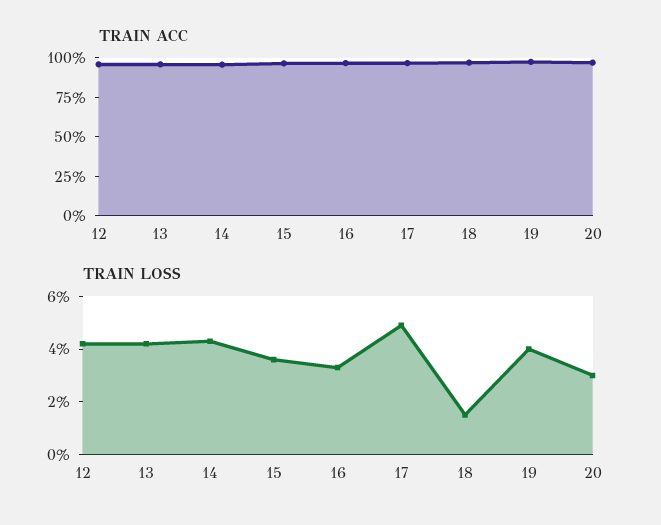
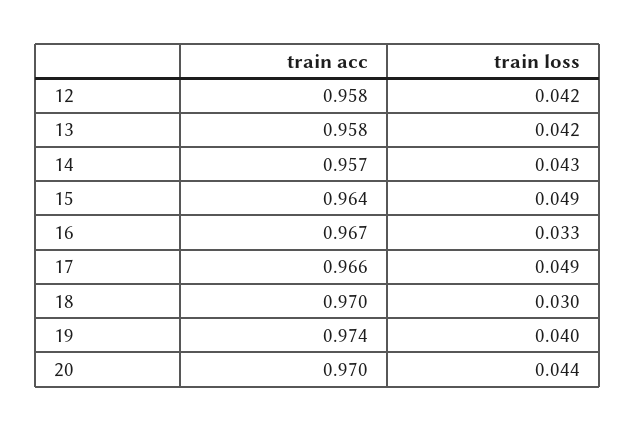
  {
    "TRAIN ACC": {
      "12": 0.958,
      "13": 0.958,
      "14": 0.957,
      "15": 0.964,
      "16": 0.967,
      "17": 0.966,
      "18": 0.97,
      "19": 0.974,
      "20": 0.97
    },
    "TRAIN LOSS": {
      "12": 0.042,
      "13": 0.042,
      "14": 0.043,
-     "15": 0.035,
+     "15": 0.049,
      "16": 0.033,
      "17": 0.049,
-     "18": 0.015,
+     "18": 0.03,
      "19": 0.04,
-     "20": 0.03
+     "20": 0.044
    }
  }

